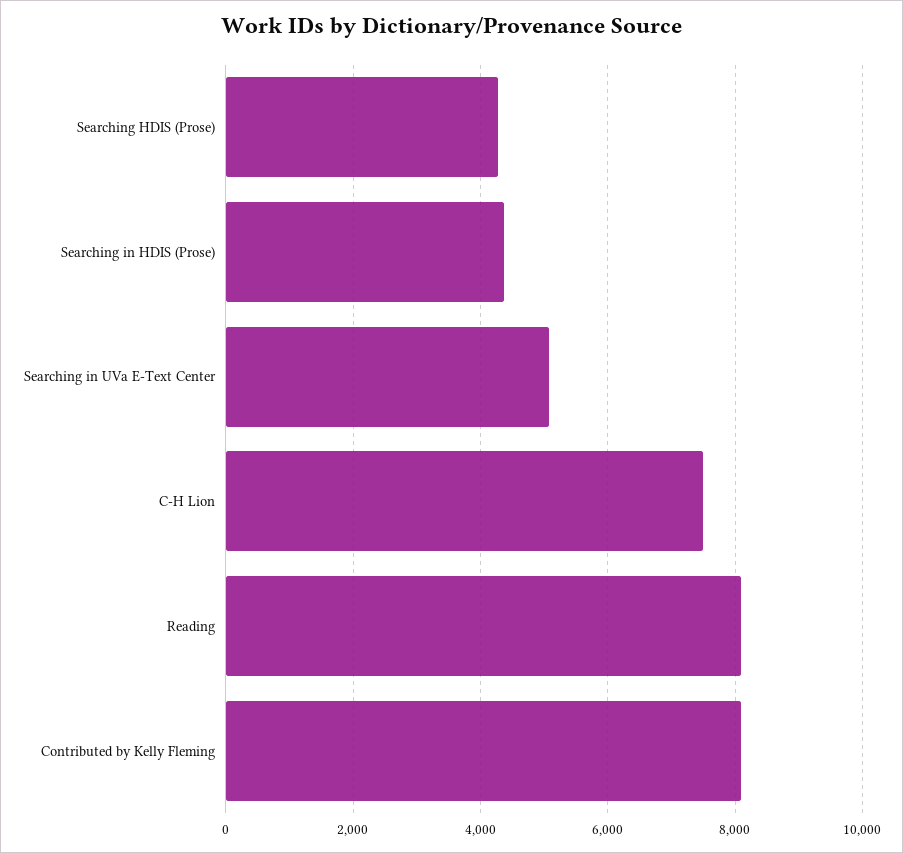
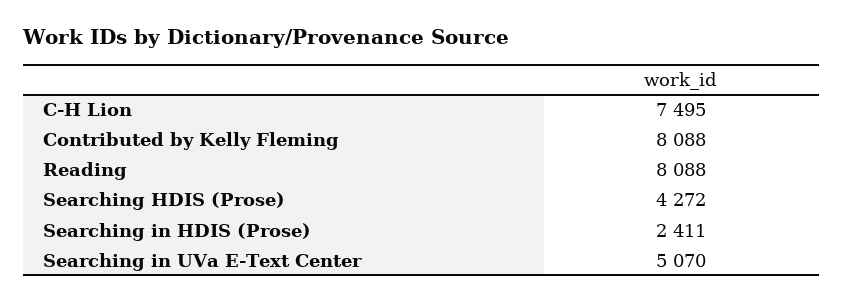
  {
    "Searching HDIS (Prose)": 4272,
-   "Searching in HDIS (Prose)": 4400,
+   "Searching in HDIS (Prose)": 2411,
    "Searching in UVa E-Text Center": 5070,
    "C-H Lion": 7495,
    "Reading": 8088,
    "Contributed by Kelly Fleming": 8088
  }

